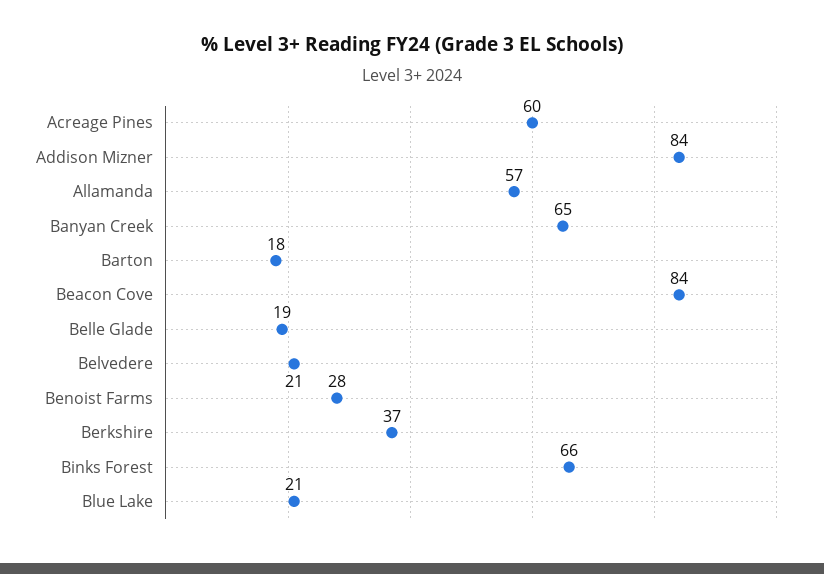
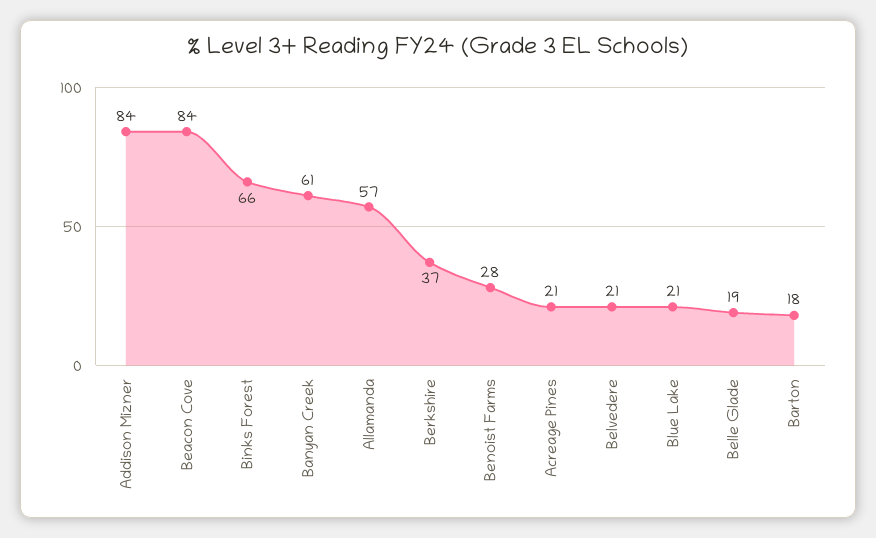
  {
-   "Acreage Pines": 60,
+   "Acreage Pines": 21,
    "Addison Mizner": 84,
    "Allamanda": 57,
-   "Banyan Creek": 65,
+   "Banyan Creek": 61,
    "Barton": 18,
    "Beacon Cove": 84,
    "Belle Glade": 19,
    "Belvedere": 21,
    "Benoist Farms": 28,
    "Berkshire": 37,
    "Binks Forest": 66,
    "Blue Lake": 21
  }

